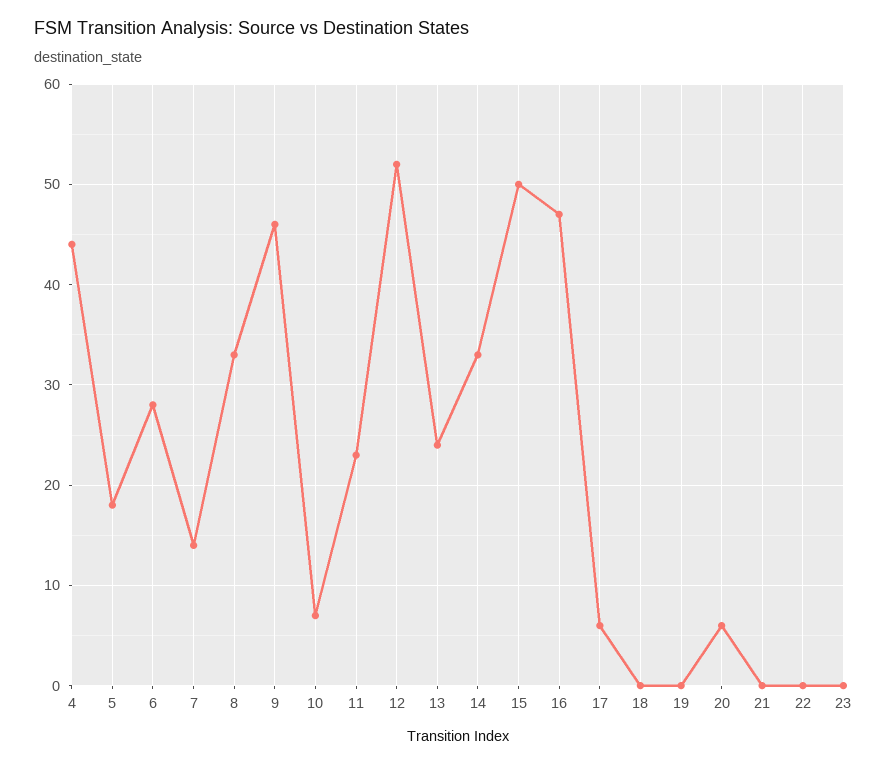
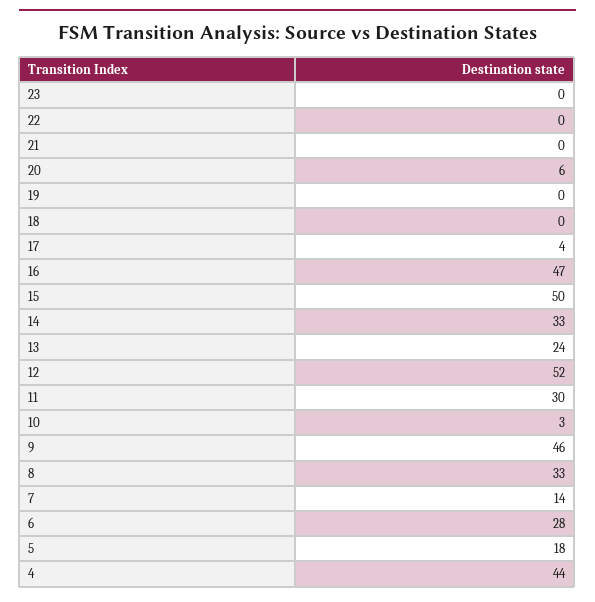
  {
    "4": 44,
    "5": 18,
    "6": 28,
    "7": 14,
    "8": 33,
    "9": 46,
-   "10": 7,
+   "10": 3,
-   "11": 23,
+   "11": 30,
    "12": 52,
    "13": 24,
    "14": 33,
    "15": 50,
    "16": 47,
-   "17": 6,
+   "17": 4,
    "18": 0,
    "19": 0,
    "20": 6,
    "21": 0,
    "22": 0,
    "23": 0
  }

